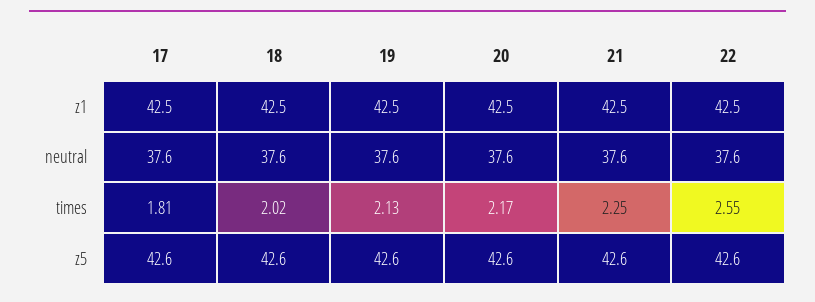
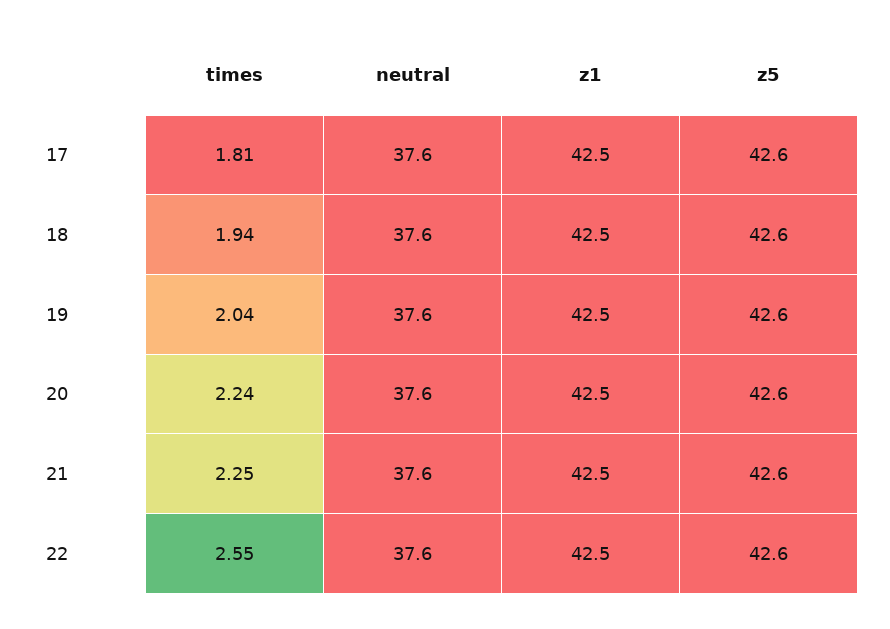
  {
    "17": {
      "z1": 42.5,
      "neutral": 37.6,
      "times": 1.81,
      "z5": 42.6
    },
    "18": {
      "z1": 42.5,
      "neutral": 37.6,
-     "times": 2.02,
+     "times": 1.94,
      "z5": 42.6
    },
    "19": {
      "z1": 42.5,
      "neutral": 37.6,
-     "times": 2.13,
+     "times": 2.04,
      "z5": 42.6
    },
    "20": {
      "z1": 42.5,
      "neutral": 37.6,
-     "times": 2.17,
+     "times": 2.24,
      "z5": 42.6
    },
    "21": {
      "z1": 42.5,
      "neutral": 37.6,
      "times": 2.25,
      "z5": 42.6
    },
    "22": {
      "z1": 42.5,
      "neutral": 37.6,
      "times": 2.55,
      "z5": 42.6
    }
  }

